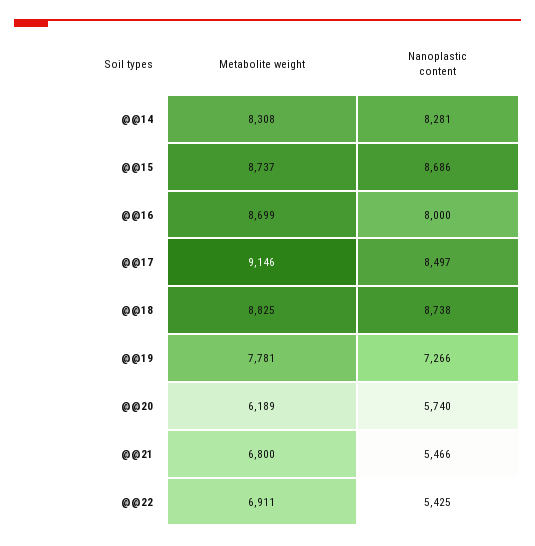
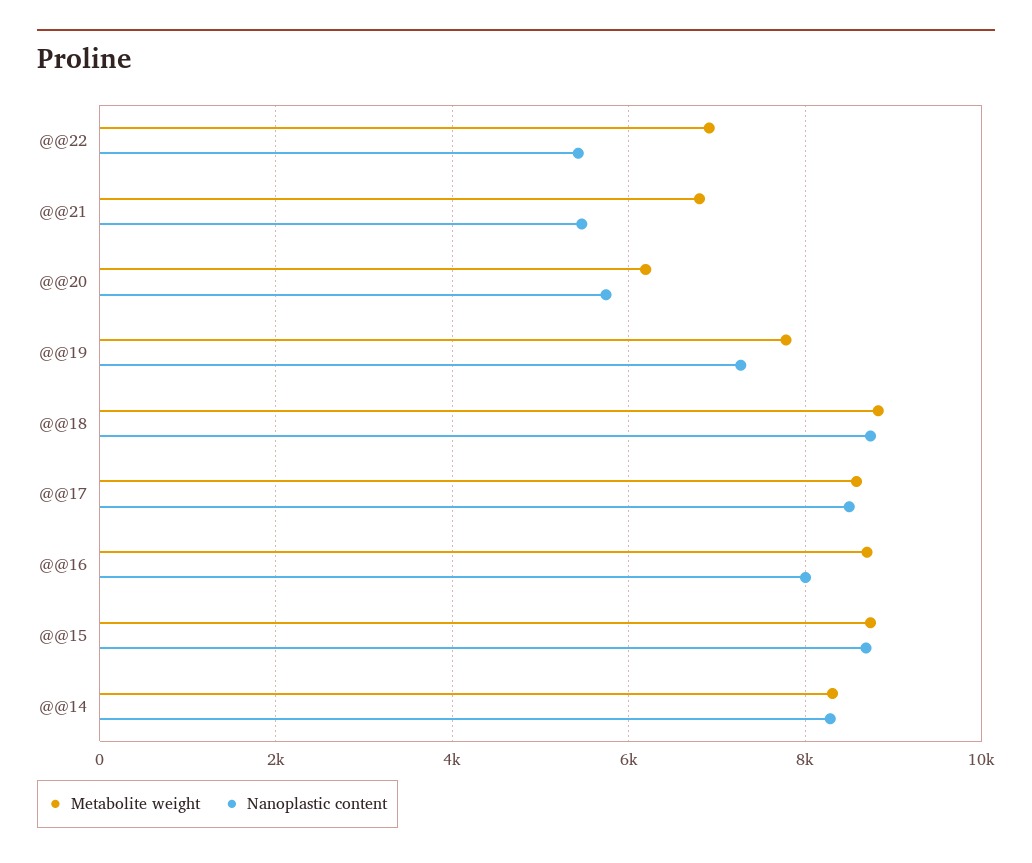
  {
    "Metabolite weight": {
      "@@14": 8308,
      "@@15": 8737,
      "@@16": 8699,
-     "@@17": 9146,
+     "@@17": 8600,
      "@@18": 8825,
      "@@19": 7781,
      "@@20": 6189,
      "@@21": 6800,
      "@@22": 6911
    },
    "Nanoplastic content": {
      "@@14": 8281,
      "@@15": 8686,
      "@@16": 8000,
      "@@17": 8497,
      "@@18": 8738,
      "@@19": 7266,
      "@@20": 5740,
      "@@21": 5466,
      "@@22": 5425
    }
  }

